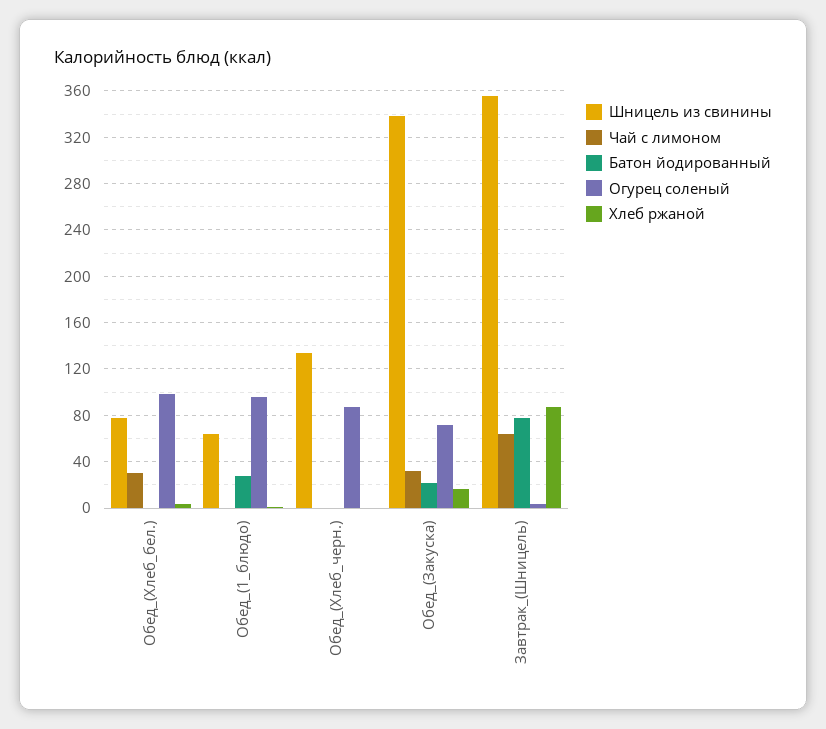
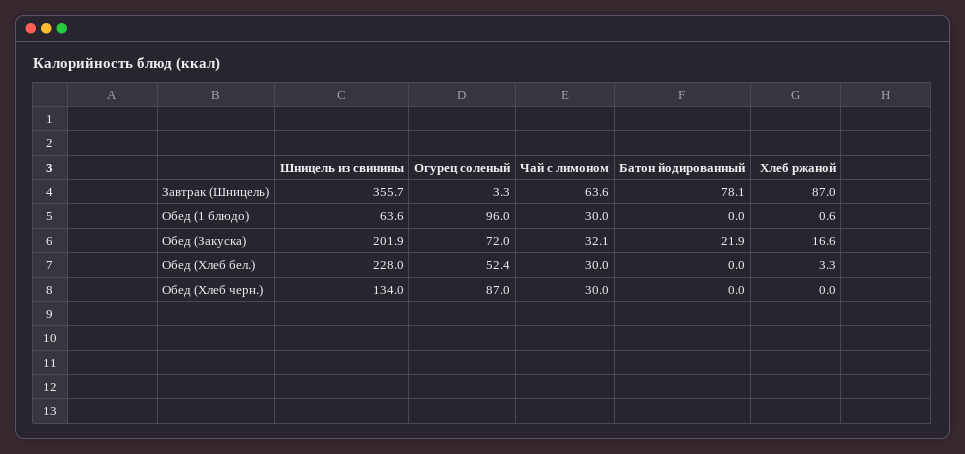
  {
    "Шницель из свинины": {
-     "Обед_(Хлеб_бел.)": 80,
+     "Обед_(Хлеб_бел.)": 228,
      "Обед_(1_блюдо)": 63.6,
      "Обед_(Хлеб_черн.)": 134,
-     "Обед_(Закуска)": 340,
+     "Обед_(Закуска)": 201.9,
      "Завтрак_(Шницель)": 355.7
    },
    "Чай с лимоном": {
      "Обед_(Хлеб_бел.)": 30,
-     "Обед_(1_блюдо)": 0,
+     "Обед_(1_блюдо)": 30,
-     "Обед_(Хлеб_черн.)": 0,
+     "Обед_(Хлеб_черн.)": 30,
      "Обед_(Закуска)": 32.1,
      "Завтрак_(Шницель)": 63.6
    },
    "Батон йодированный": {
      "Обед_(Хлеб_бел.)": 0,
-     "Обед_(1_блюдо)": 30,
+     "Обед_(1_блюдо)": 0,
      "Обед_(Хлеб_черн.)": 0,
      "Обед_(Закуска)": 21.9,
      "Завтрак_(Шницель)": 78.1
    },
    "Огурец соленый": {
-     "Обед_(Хлеб_бел.)": 100,
+     "Обед_(Хлеб_бел.)": 52.4,
      "Обед_(1_блюдо)": 96,
      "Обед_(Хлеб_черн.)": 87,
      "Обед_(Закуска)": 72,
      "Завтрак_(Шницель)": 3.3
    },
    "Хлеб ржаной": {
      "Обед_(Хлеб_бел.)": 3.3,
      "Обед_(1_блюдо)": 0.6,
      "Обед_(Хлеб_черн.)": 0,
      "Обед_(Закуска)": 16.6,
      "Завтрак_(Шницель)": 87
    }
  }

